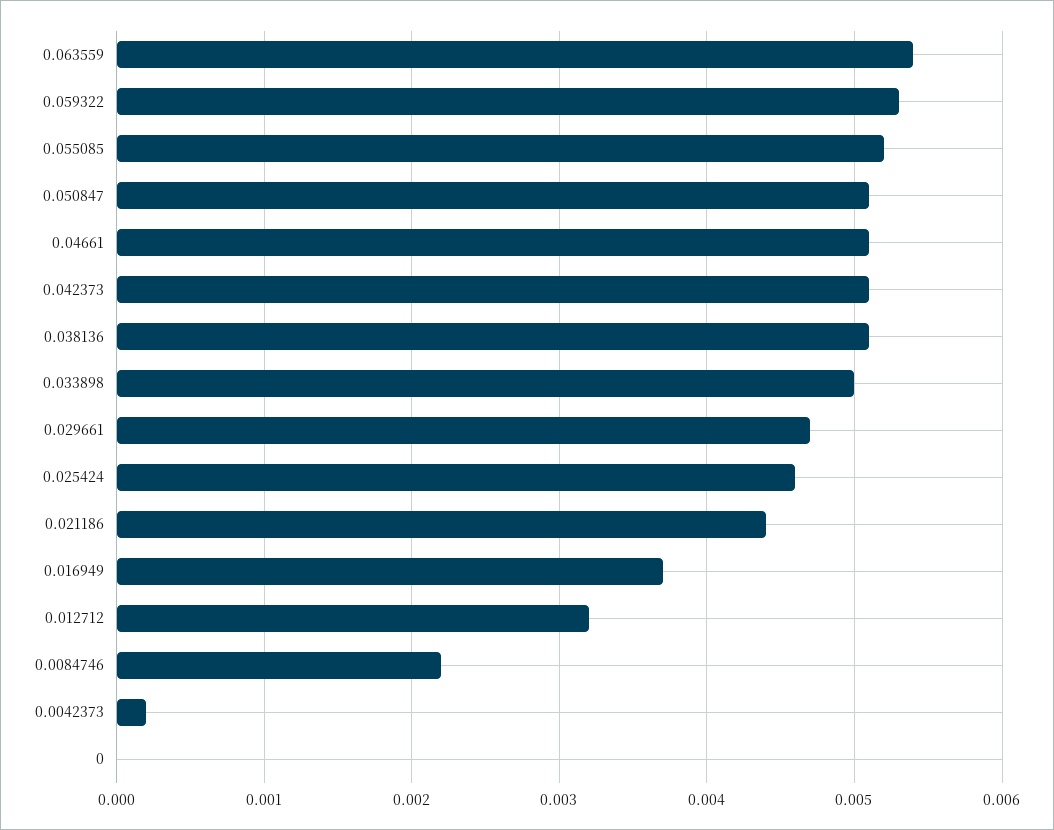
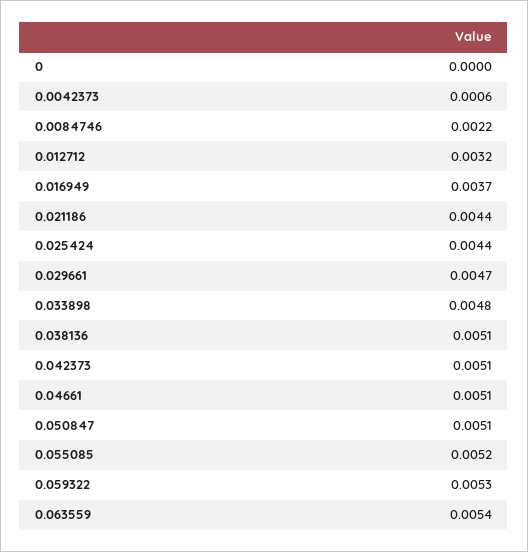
  {
    "0.063559": 0.0054,
    "0.059322": 0.0053,
    "0.055085": 0.0052,
    "0.050847": 0.0051,
    "0.04661": 0.0051,
    "0.042373": 0.0051,
    "0.038136": 0.0051,
-   "0.033898": 0.005,
+   "0.033898": 0.0048,
    "0.029661": 0.0047,
-   "0.025424": 0.0046,
+   "0.025424": 0.0044,
    "0.021186": 0.0044,
    "0.016949": 0.0037,
    "0.012712": 0.0032,
    "0.0084746": 0.0022,
-   "0.0042373": 0.0002,
+   "0.0042373": 0.0006,
    "0": 0
  }

